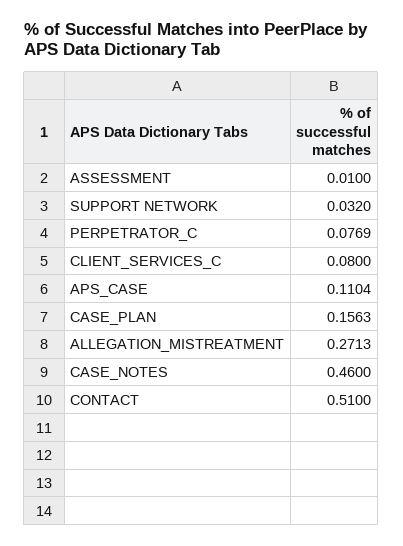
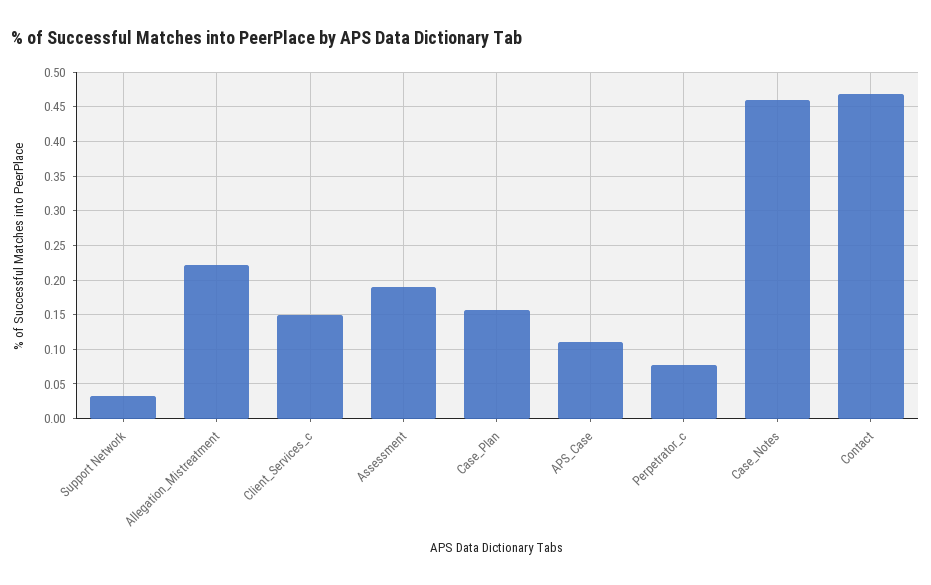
  {
-   "ASSESSMENT": 0.01,
+   "ASSESSMENT": 0.19,
    "SUPPORT NETWORK": 0.032,
    "PERPETRATOR_C": 0.0769,
-   "CLIENT_SERVICES_C": 0.08,
+   "CLIENT_SERVICES_C": 0.15,
    "APS_CASE": 0.1104,
    "CASE_PLAN": 0.1563,
-   "ALLEGATION_MISTREATMENT": 0.2713,
+   "ALLEGATION_MISTREATMENT": 0.22,
    "CASE_NOTES": 0.46,
-   "CONTACT": 0.51
+   "CONTACT": 0.47
  }

